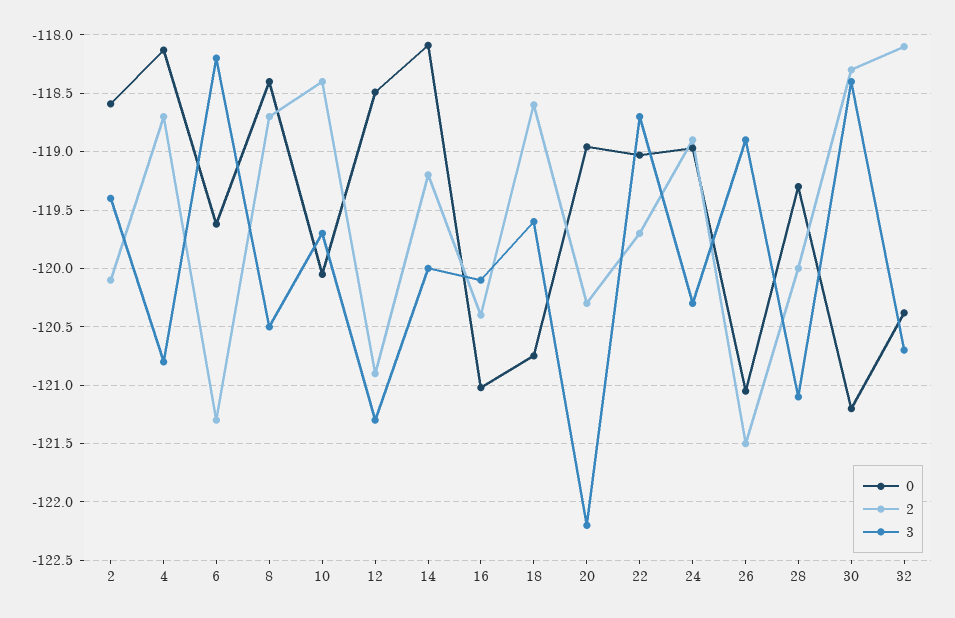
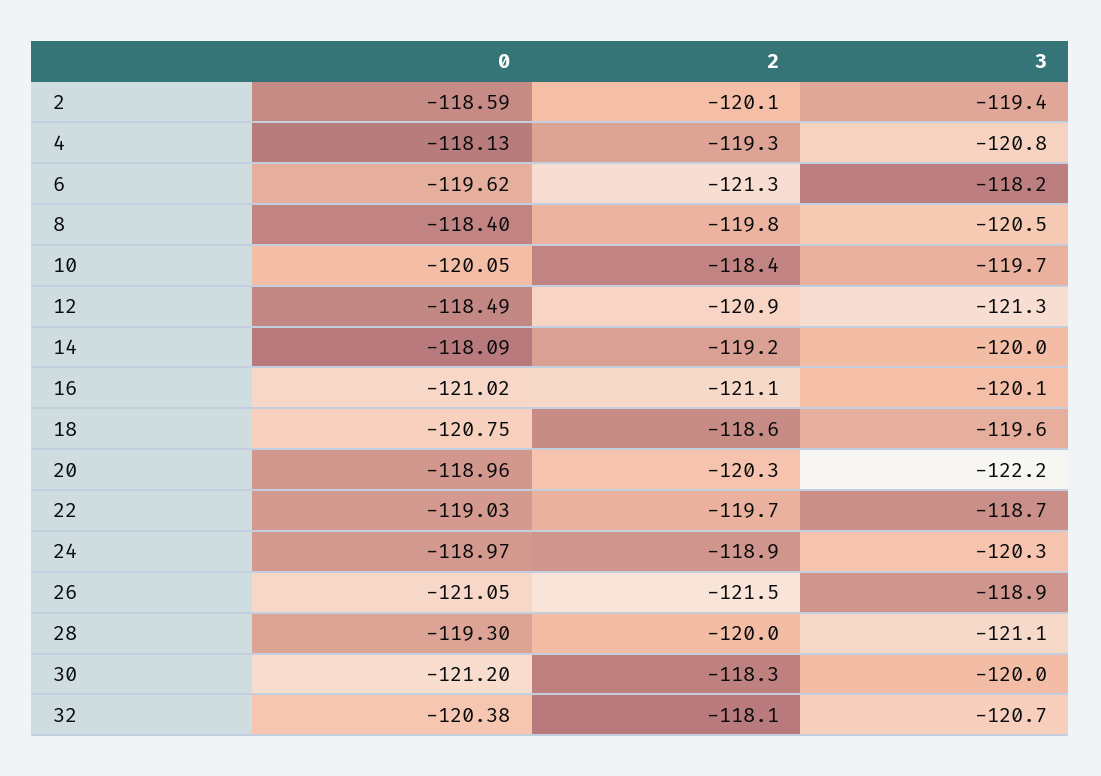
  {
    "0": {
      "2": -118.59,
      "4": -118.13,
      "6": -119.62,
      "8": -118.4,
      "10": -120.05,
      "12": -118.49,
      "14": -118.09,
      "16": -121.02,
      "18": -120.75,
      "20": -118.96,
      "22": -119.03,
      "24": -118.97,
      "26": -121.05,
      "28": -119.3,
      "30": -121.2,
      "32": -120.38
    },
    "2": {
      "2": -120.1,
-     "4": -118.7,
+     "4": -119.3,
      "6": -121.3,
-     "8": -118.7,
+     "8": -119.8,
      "10": -118.4,
      "12": -120.9,
      "14": -119.2,
-     "16": -120.4,
+     "16": -121.1,
      "18": -118.6,
      "20": -120.3,
      "22": -119.7,
      "24": -118.9,
      "26": -121.5,
      "28": -120,
      "30": -118.3,
      "32": -118.1
    },
    "3": {
      "2": -119.4,
      "4": -120.8,
      "6": -118.2,
      "8": -120.5,
      "10": -119.7,
      "12": -121.3,
      "14": -120,
      "16": -120.1,
      "18": -119.6,
      "20": -122.2,
      "22": -118.7,
      "24": -120.3,
      "26": -118.9,
      "28": -121.1,
-     "30": -118.4,
+     "30": -120,
      "32": -120.7
    }
  }

